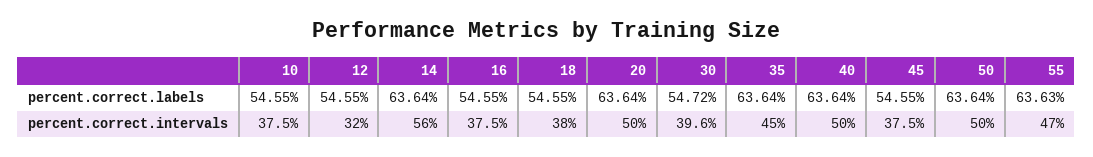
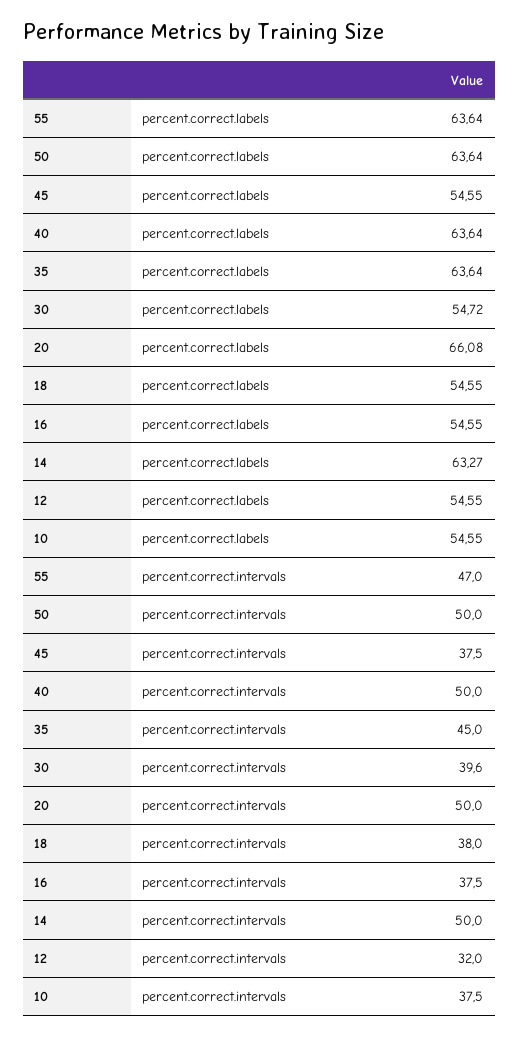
  {
    "10": {
      "percent.correct.labels": 54.55,
      "percent.correct.intervals": 37.5
    },
    "12": {
      "percent.correct.labels": 54.55,
      "percent.correct.intervals": 32
    },
    "14": {
-     "percent.correct.labels": 63.64,
+     "percent.correct.labels": 63.27,
-     "percent.correct.intervals": 56
+     "percent.correct.intervals": 50
    },
    "16": {
      "percent.correct.labels": 54.55,
      "percent.correct.intervals": 37.5
    },
    "18": {
      "percent.correct.labels": 54.55,
      "percent.correct.intervals": 38
    },
    "20": {
-     "percent.correct.labels": 63.64,
+     "percent.correct.labels": 66.08,
      "percent.correct.intervals": 50
    },
    "30": {
      "percent.correct.labels": 54.72,
      "percent.correct.intervals": 39.6
    },
    "35": {
      "percent.correct.labels": 63.64,
      "percent.correct.intervals": 45
    },
    "40": {
      "percent.correct.labels": 63.64,
      "percent.correct.intervals": 50
    },
    "45": {
      "percent.correct.labels": 54.55,
      "percent.correct.intervals": 37.5
    },
    "50": {
      "percent.correct.labels": 63.64,
      "percent.correct.intervals": 50
    },
    "55": {
-     "percent.correct.labels": 63.63,
+     "percent.correct.labels": 63.64,
      "percent.correct.intervals": 47
    }
  }

